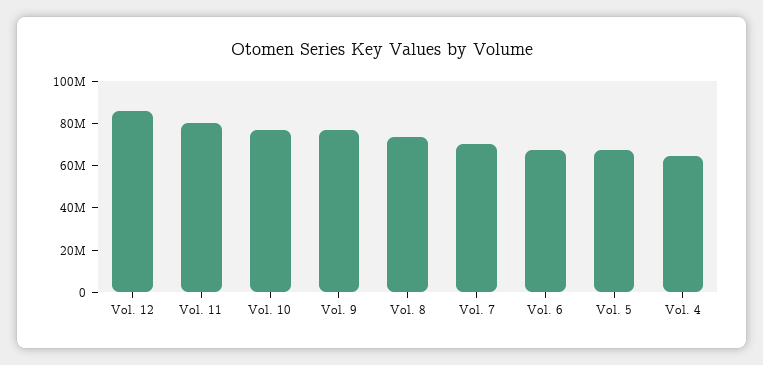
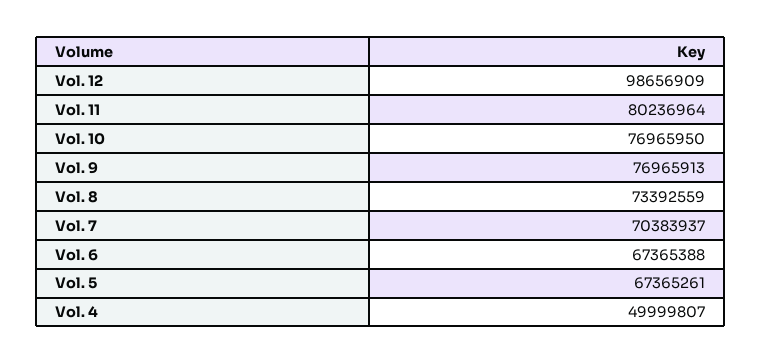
  {
-   "Vol. 12": 85000000,
+   "Vol. 12": 98656909,
    "Vol. 11": 80236964,
    "Vol. 10": 76965950,
    "Vol. 9": 76965913,
    "Vol. 8": 73392559,
    "Vol. 7": 70383937,
    "Vol. 6": 67365388,
    "Vol. 5": 67365261,
-   "Vol. 4": 65000000
+   "Vol. 4": 49999807
  }

